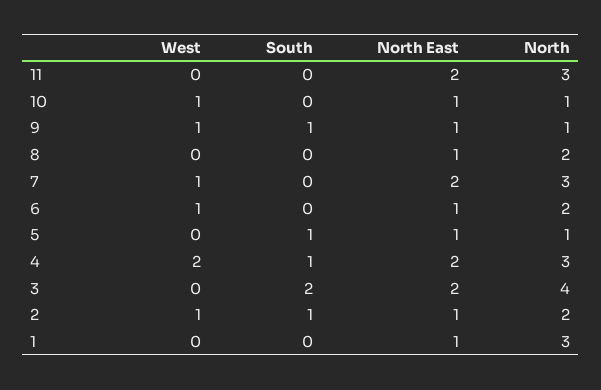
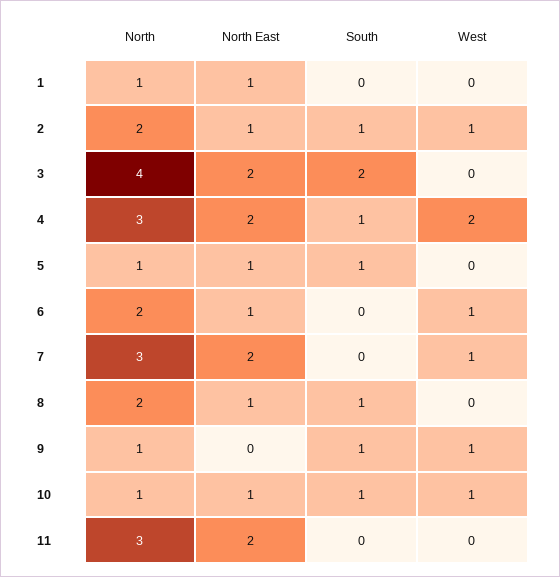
  {
    "West": {
      "11": 0,
      "10": 1,
      "9": 1,
      "8": 0,
      "7": 1,
      "6": 1,
      "5": 0,
      "4": 2,
      "3": 0,
      "2": 1,
      "1": 0
    },
    "South": {
      "11": 0,
-     "10": 0,
+     "10": 1,
      "9": 1,
-     "8": 0,
+     "8": 1,
      "7": 0,
      "6": 0,
      "5": 1,
      "4": 1,
      "3": 2,
      "2": 1,
      "1": 0
    },
    "North East": {
      "11": 2,
      "10": 1,
-     "9": 1,
+     "9": 0,
      "8": 1,
      "7": 2,
      "6": 1,
      "5": 1,
      "4": 2,
      "3": 2,
      "2": 1,
      "1": 1
    },
    "North": {
      "11": 3,
      "10": 1,
      "9": 1,
      "8": 2,
      "7": 3,
      "6": 2,
      "5": 1,
      "4": 3,
      "3": 4,
      "2": 2,
-     "1": 3
+     "1": 1
    }
  }

